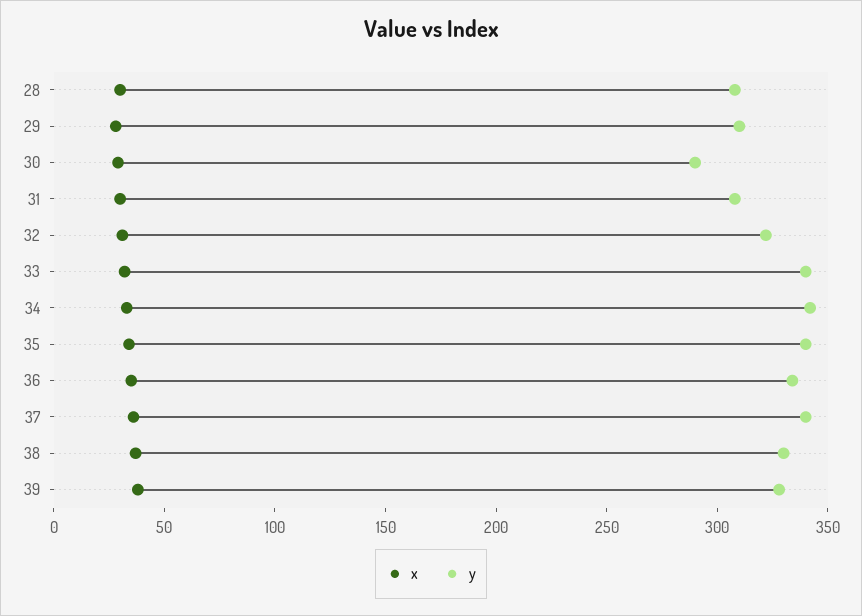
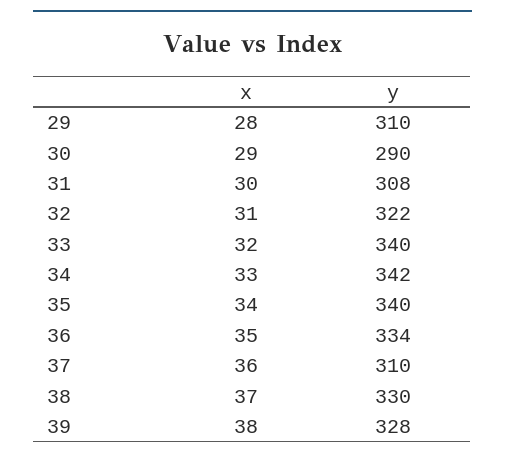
  {
    "x": {
-     "28": 30,
      "29": 28,
      "30": 29,
      "31": 30,
      "32": 31,
      "33": 32,
      "34": 33,
      "35": 34,
      "36": 35,
      "37": 36,
      "38": 37,
      "39": 38
    },
    "y": {
-     "28": 310,
      "29": 310,
      "30": 290,
      "31": 308,
      "32": 322,
      "33": 340,
      "34": 342,
      "35": 340,
      "36": 334,
-     "37": 340,
+     "37": 310,
      "38": 330,
      "39": 328
    }
  }

